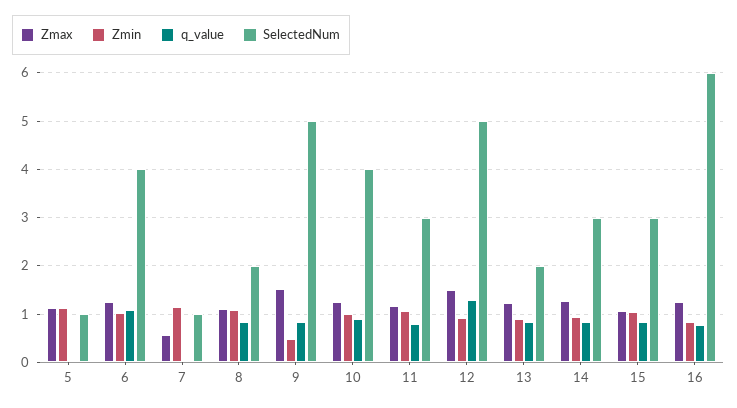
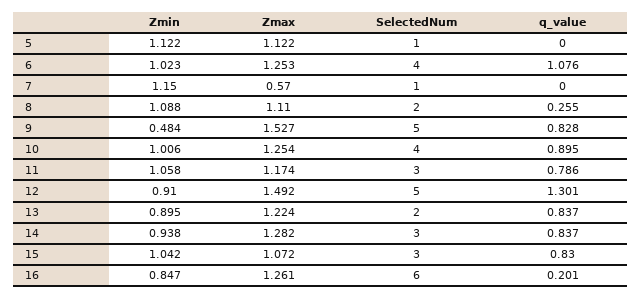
  {
    "Zmax": {
      "5": 1.122,
      "6": 1.253,
      "7": 0.57,
      "8": 1.11,
      "9": 1.527,
      "10": 1.254,
      "11": 1.174,
      "12": 1.492,
      "13": 1.224,
      "14": 1.282,
      "15": 1.072,
      "16": 1.261
    },
    "Zmin": {
      "5": 1.122,
      "6": 1.023,
      "7": 1.15,
      "8": 1.088,
      "9": 0.484,
      "10": 1.006,
      "11": 1.058,
      "12": 0.91,
      "13": 0.895,
      "14": 0.938,
      "15": 1.042,
      "16": 0.847
    },
    "q_value": {
      "5": 0,
      "6": 1.076,
      "7": 0,
-     "8": 0.8,
+     "8": 0.255,
      "9": 0.828,
      "10": 0.895,
      "11": 0.786,
      "12": 1.301,
      "13": 0.837,
      "14": 0.837,
      "15": 0.83,
-     "16": 0.8
+     "16": 0.201
    },
    "SelectedNum": {
      "5": 1,
      "6": 4,
      "7": 1,
      "8": 2,
      "9": 5,
      "10": 4,
      "11": 3,
      "12": 5,
      "13": 2,
      "14": 3,
      "15": 3,
      "16": 6
    }
  }

